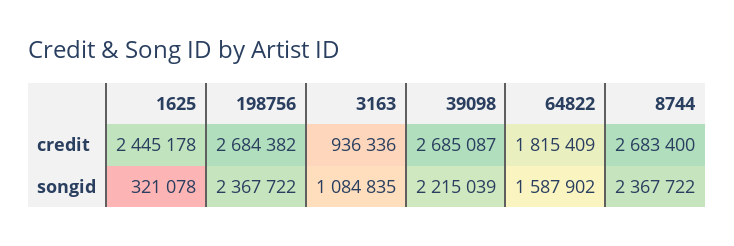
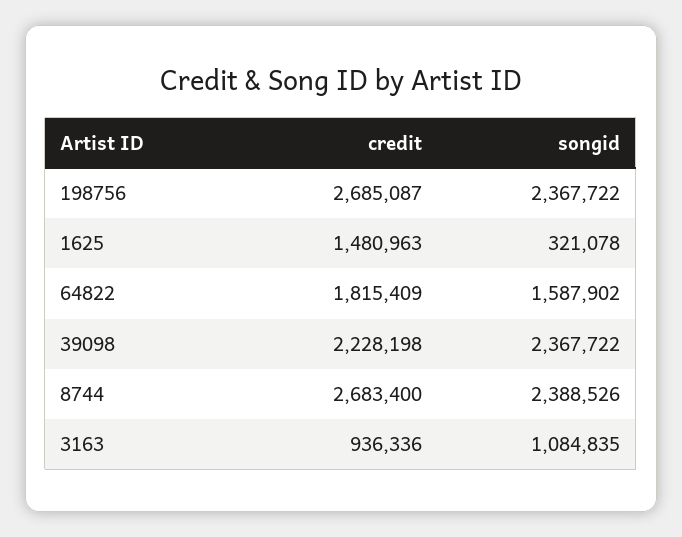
  {
    "1625": {
-     "credit": 2445178,
+     "credit": 1480963,
      "songid": 321078
    },
    "198756": {
-     "credit": 2684382,
+     "credit": 2685087,
      "songid": 2367722
    },
    "3163": {
      "credit": 936336,
      "songid": 1084835
    },
    "39098": {
-     "credit": 2685087,
+     "credit": 2228198,
-     "songid": 2215039
+     "songid": 2367722
    },
    "64822": {
      "credit": 1815409,
      "songid": 1587902
    },
    "8744": {
      "credit": 2683400,
-     "songid": 2367722
+     "songid": 2388526
    }
  }

